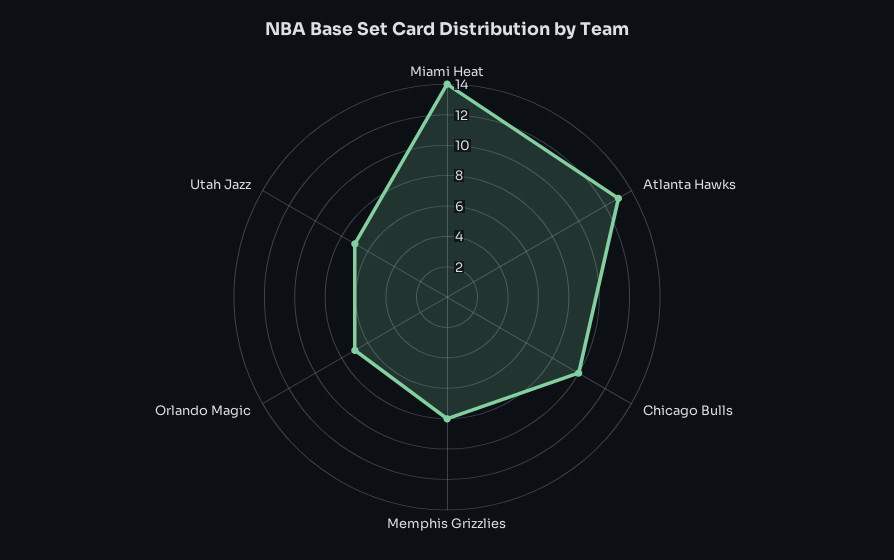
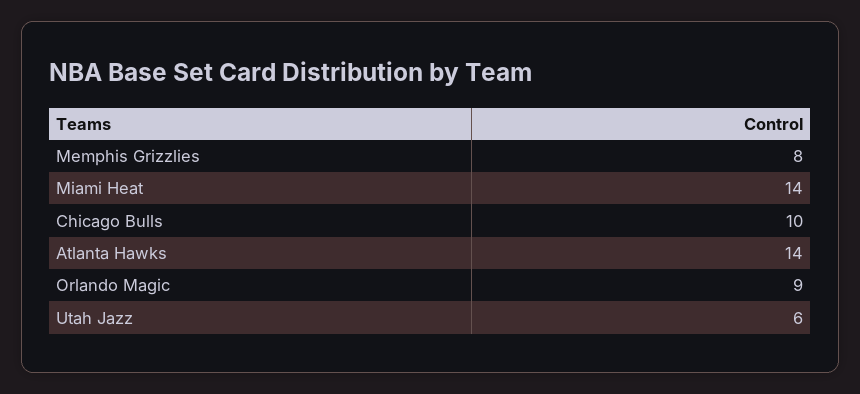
  {
    "Miami Heat": 14,
-   "Atlanta Hawks": 13,
+   "Atlanta Hawks": 14,
    "Chicago Bulls": 10,
    "Memphis Grizzlies": 8,
-   "Orlando Magic": 7,
+   "Orlando Magic": 9,
-   "Utah Jazz": 7
+   "Utah Jazz": 6
  }

